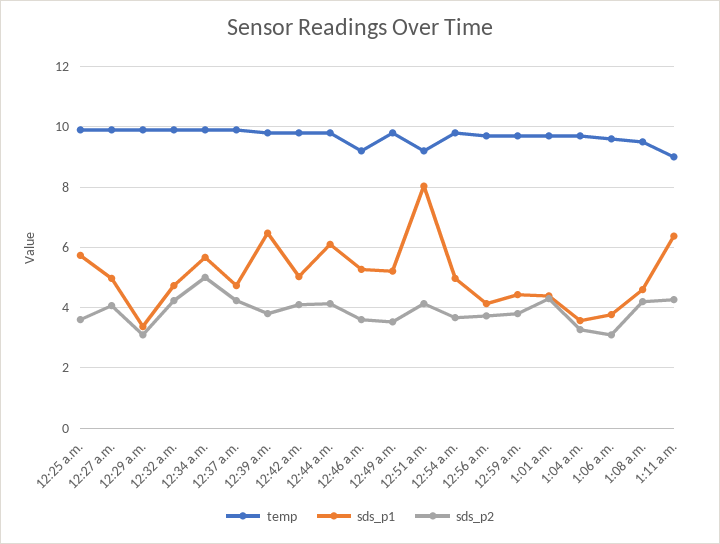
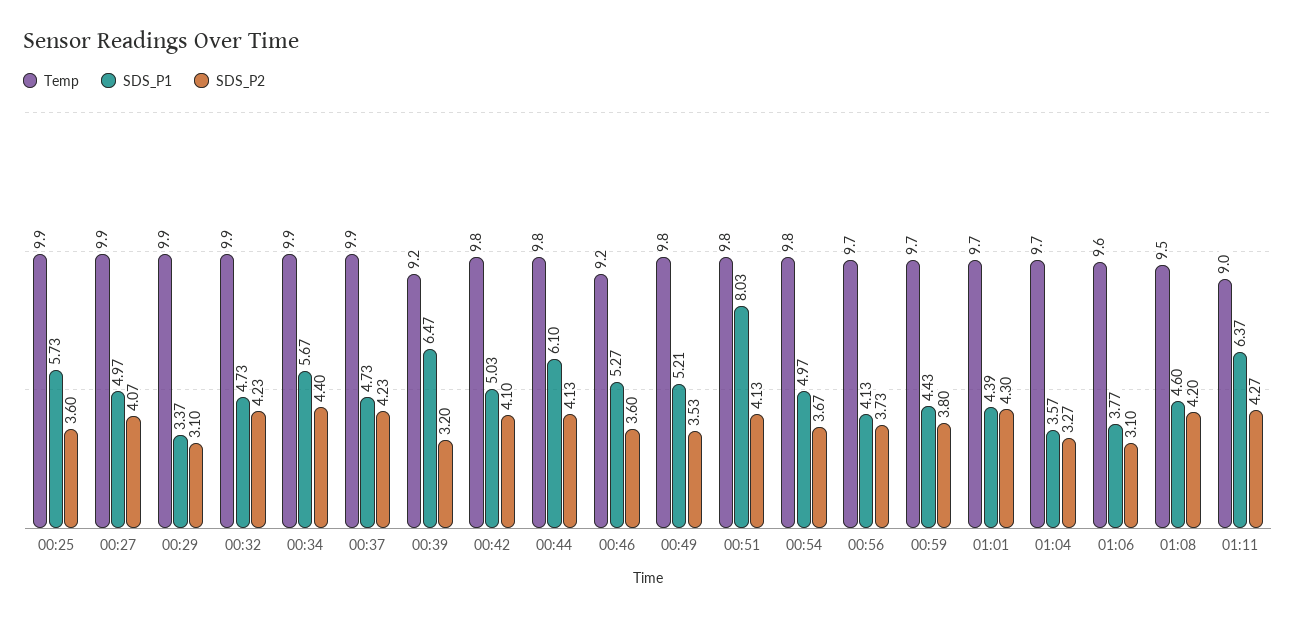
  {
    "temp": {
      "12:25 a.m.": 9.9,
      "12:27 a.m.": 9.9,
      "12:29 a.m.": 9.9,
      "12:32 a.m.": 9.9,
      "12:34 a.m.": 9.9,
      "12:37 a.m.": 9.9,
-     "12:39 a.m.": 9.8,
+     "12:39 a.m.": 9.2,
      "12:42 a.m.": 9.8,
      "12:44 a.m.": 9.8,
      "12:46 a.m.": 9.2,
      "12:49 a.m.": 9.8,
-     "12:51 a.m.": 9.2,
+     "12:51 a.m.": 9.8,
      "12:54 a.m.": 9.8,
      "12:56 a.m.": 9.7,
      "12:59 a.m.": 9.7,
      "1:01 a.m.": 9.7,
      "1:04 a.m.": 9.7,
      "1:06 a.m.": 9.6,
      "1:08 a.m.": 9.5,
      "1:11 a.m.": 9
    },
    "sds_p1": {
      "12:25 a.m.": 5.73,
      "12:27 a.m.": 4.97,
      "12:29 a.m.": 3.37,
      "12:32 a.m.": 4.73,
      "12:34 a.m.": 5.67,
      "12:37 a.m.": 4.73,
      "12:39 a.m.": 6.47,
      "12:42 a.m.": 5.03,
      "12:44 a.m.": 6.1,
      "12:46 a.m.": 5.27,
      "12:49 a.m.": 5.21,
      "12:51 a.m.": 8.03,
      "12:54 a.m.": 4.97,
      "12:56 a.m.": 4.13,
      "12:59 a.m.": 4.43,
      "1:01 a.m.": 4.39,
      "1:04 a.m.": 3.57,
      "1:06 a.m.": 3.77,
      "1:08 a.m.": 4.6,
      "1:11 a.m.": 6.37
    },
    "sds_p2": {
      "12:25 a.m.": 3.6,
      "12:27 a.m.": 4.07,
      "12:29 a.m.": 3.1,
      "12:32 a.m.": 4.23,
-     "12:34 a.m.": 5,
+     "12:34 a.m.": 4.4,
      "12:37 a.m.": 4.23,
-     "12:39 a.m.": 3.8,
+     "12:39 a.m.": 3.2,
      "12:42 a.m.": 4.1,
      "12:44 a.m.": 4.13,
      "12:46 a.m.": 3.6,
      "12:49 a.m.": 3.53,
      "12:51 a.m.": 4.13,
      "12:54 a.m.": 3.67,
      "12:56 a.m.": 3.73,
      "12:59 a.m.": 3.8,
      "1:01 a.m.": 4.3,
      "1:04 a.m.": 3.27,
      "1:06 a.m.": 3.1,
      "1:08 a.m.": 4.2,
      "1:11 a.m.": 4.27
    }
  }

